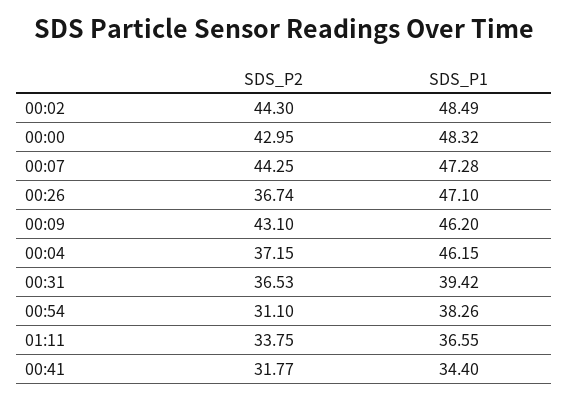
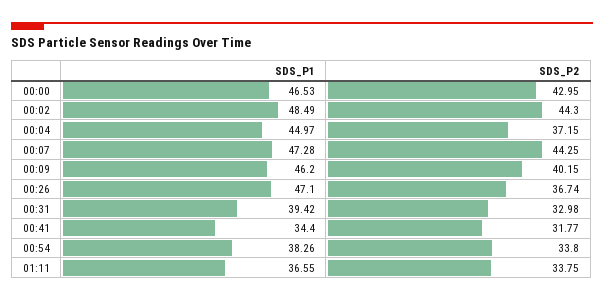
  {
    "SDS_P2": {
      "00:02": 44.3,
      "00:00": 42.95,
      "00:07": 44.25,
      "00:26": 36.74,
-     "00:09": 43.1,
+     "00:09": 40.15,
      "00:04": 37.15,
-     "00:31": 36.53,
+     "00:31": 32.98,
-     "00:54": 31.1,
+     "00:54": 33.8,
      "01:11": 33.75,
      "00:41": 31.77
    },
    "SDS_P1": {
      "00:02": 48.49,
-     "00:00": 48.32,
+     "00:00": 46.53,
      "00:07": 47.28,
      "00:26": 47.1,
      "00:09": 46.2,
-     "00:04": 46.15,
+     "00:04": 44.97,
      "00:31": 39.42,
      "00:54": 38.26,
      "01:11": 36.55,
      "00:41": 34.4
    }
  }

